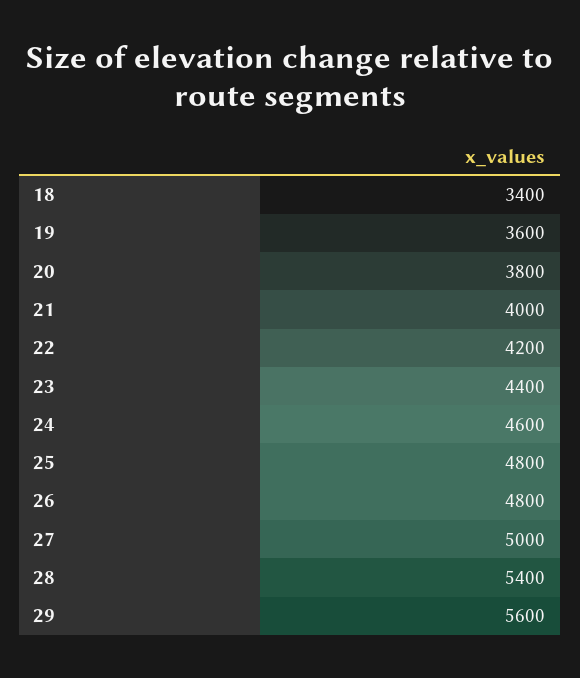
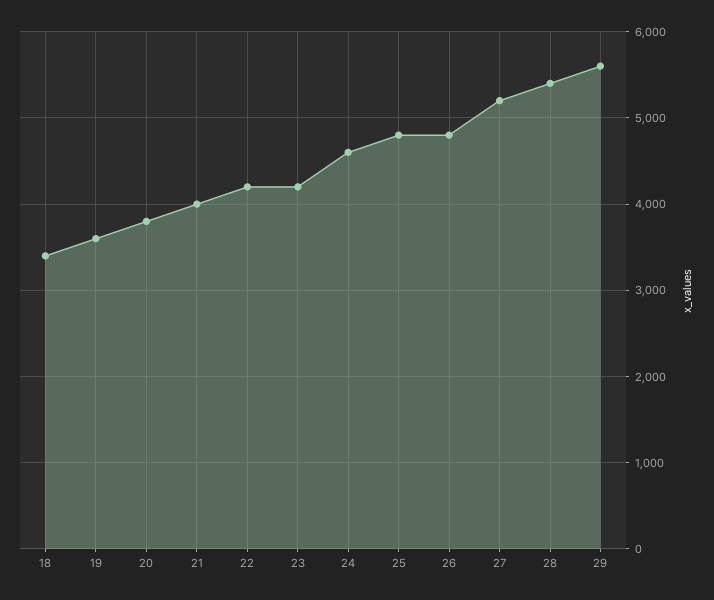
  {
    "18": 3400,
    "19": 3600,
    "20": 3800,
    "21": 4000,
    "22": 4200,
-   "23": 4400,
+   "23": 4200,
    "24": 4600,
    "25": 4800,
    "26": 4800,
-   "27": 5000,
+   "27": 5200,
    "28": 5400,
    "29": 5600
  }

